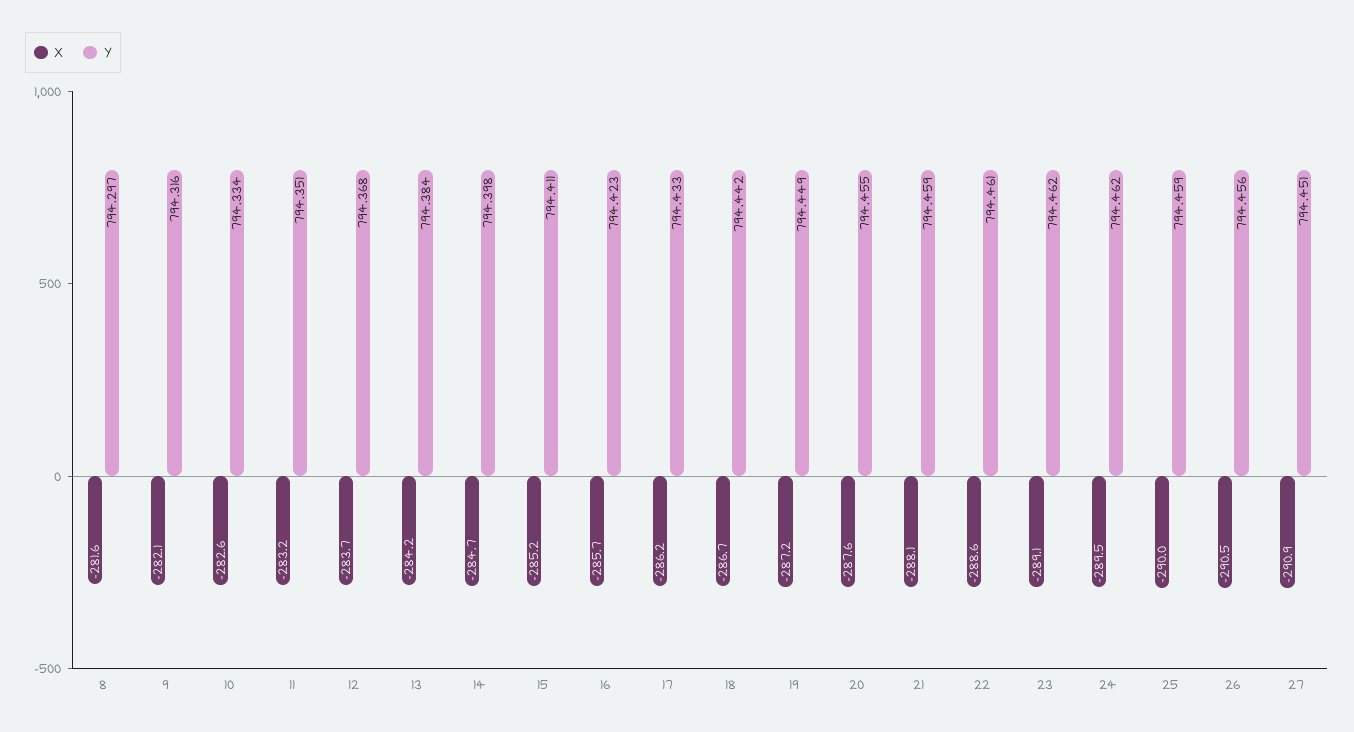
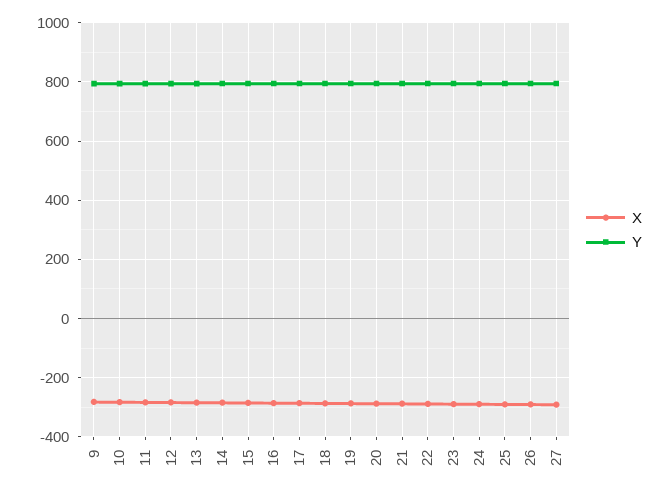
  {
    "X": {
-     "8": -281.6,
      "9": -282.1,
      "10": -282.6,
      "11": -283.2,
      "12": -283.7,
      "13": -284.2,
      "14": -284.7,
      "15": -285.2,
      "16": -285.7,
      "17": -286.2,
      "18": -286.7,
      "19": -287.2,
      "20": -287.6,
      "21": -288.1,
      "22": -288.6,
      "23": -289.1,
      "24": -289.5,
      "25": -290,
      "26": -290.5,
      "27": -290.9
    },
    "Y": {
-     "8": 794.297,
      "9": 794.316,
      "10": 794.334,
      "11": 794.351,
      "12": 794.368,
      "13": 794.384,
      "14": 794.398,
      "15": 794.411,
      "16": 794.423,
      "17": 794.433,
      "18": 794.442,
      "19": 794.449,
      "20": 794.455,
      "21": 794.459,
      "22": 794.461,
      "23": 794.462,
      "24": 794.462,
      "25": 794.459,
      "26": 794.456,
      "27": 794.451
    }
  }

